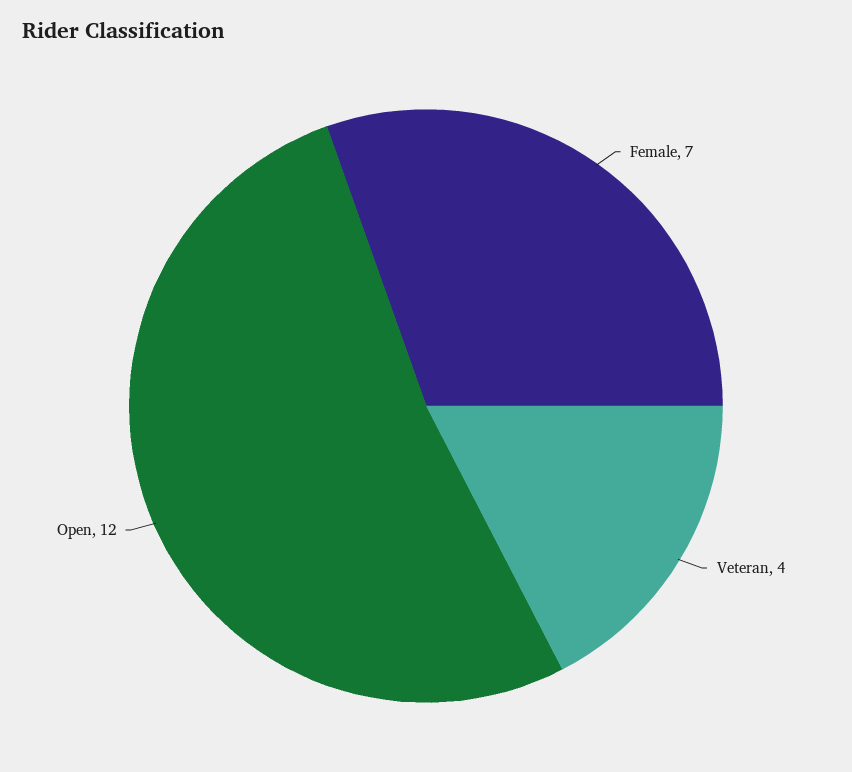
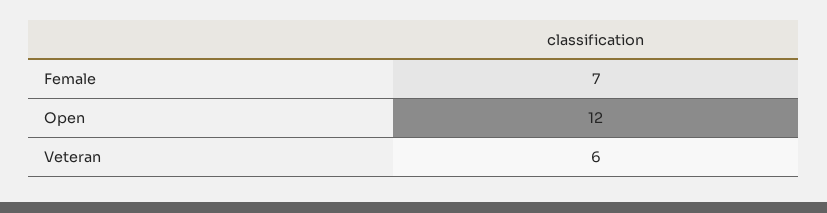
  {
    "Female": 7,
-   "Veteran": 4,
+   "Veteran": 6,
    "Open": 12
  }

